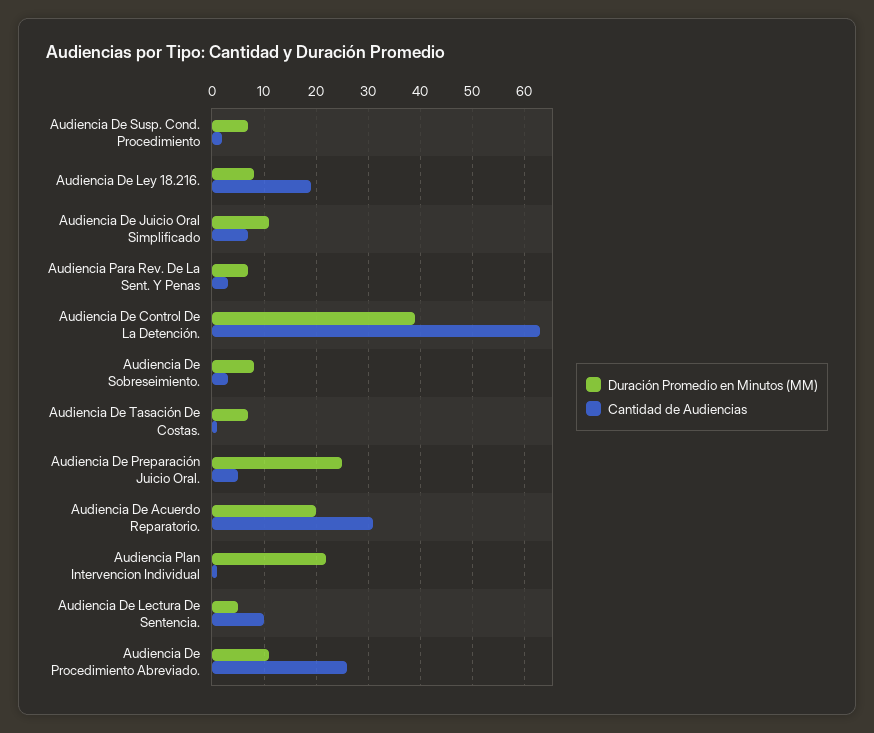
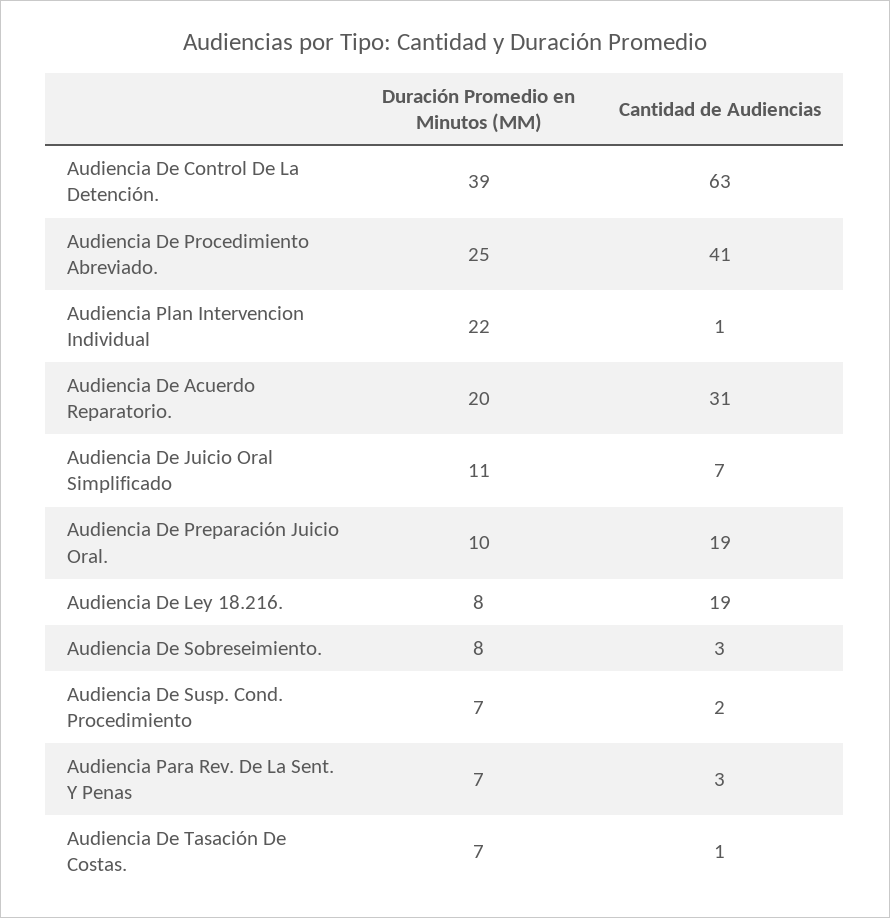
  {
    "Duración Promedio en Minutos (MM)": {
      "Audiencia De Susp. Cond. Procedimiento": 7,
      "Audiencia De Ley 18.216.": 8,
      "Audiencia De Juicio Oral Simplificado": 11,
      "Audiencia Para Rev. De La Sent. Y Penas": 7,
      "Audiencia De Control De La Detención.": 39,
      "Audiencia De Sobreseimiento.": 8,
      "Audiencia De Tasación De Costas.": 7,
-     "Audiencia De Preparación Juicio Oral.": 25,
+     "Audiencia De Preparación Juicio Oral.": 10,
      "Audiencia De Acuerdo Reparatorio.": 20,
      "Audiencia Plan Intervencion Individual": 22,
-     "Audiencia De Lectura De Sentencia.": 5,
-     "Audiencia De Procedimiento Abreviado.": 10
+     "Audiencia De Procedimiento Abreviado.": 25
    },
    "Cantidad de Audiencias": {
      "Audiencia De Susp. Cond. Procedimiento": 2,
      "Audiencia De Ley 18.216.": 19,
      "Audiencia De Juicio Oral Simplificado": 7,
      "Audiencia Para Rev. De La Sent. Y Penas": 3,
      "Audiencia De Control De La Detención.": 63,
      "Audiencia De Sobreseimiento.": 3,
      "Audiencia De Tasación De Costas.": 1,
-     "Audiencia De Preparación Juicio Oral.": 5,
+     "Audiencia De Preparación Juicio Oral.": 19,
      "Audiencia De Acuerdo Reparatorio.": 31,
      "Audiencia Plan Intervencion Individual": 1,
-     "Audiencia De Lectura De Sentencia.": 10,
-     "Audiencia De Procedimiento Abreviado.": 25
+     "Audiencia De Procedimiento Abreviado.": 41
    }
  }

